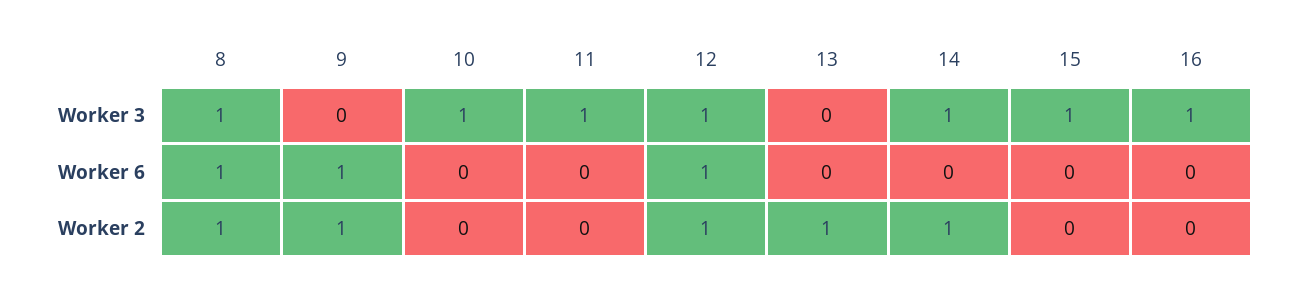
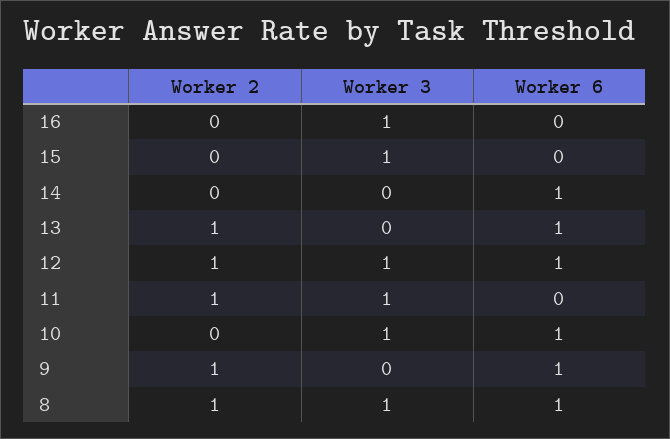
  {
    "8": {
      "Worker 3": 1,
      "Worker 6": 1,
      "Worker 2": 1
    },
    "9": {
      "Worker 3": 0,
      "Worker 6": 1,
      "Worker 2": 1
    },
    "10": {
      "Worker 3": 1,
-     "Worker 6": 0,
+     "Worker 6": 1,
      "Worker 2": 0
    },
    "11": {
      "Worker 3": 1,
      "Worker 6": 0,
-     "Worker 2": 0
+     "Worker 2": 1
    },
    "12": {
      "Worker 3": 1,
      "Worker 6": 1,
      "Worker 2": 1
    },
    "13": {
      "Worker 3": 0,
-     "Worker 6": 0,
+     "Worker 6": 1,
      "Worker 2": 1
    },
    "14": {
-     "Worker 3": 1,
+     "Worker 3": 0,
-     "Worker 6": 0,
+     "Worker 6": 1,
-     "Worker 2": 1
+     "Worker 2": 0
    },
    "15": {
      "Worker 3": 1,
      "Worker 6": 0,
      "Worker 2": 0
    },
    "16": {
      "Worker 3": 1,
      "Worker 6": 0,
      "Worker 2": 0
    }
  }

